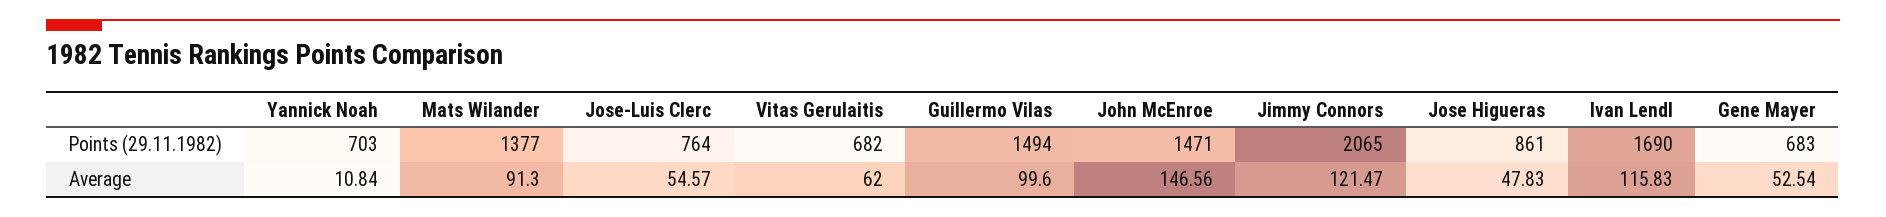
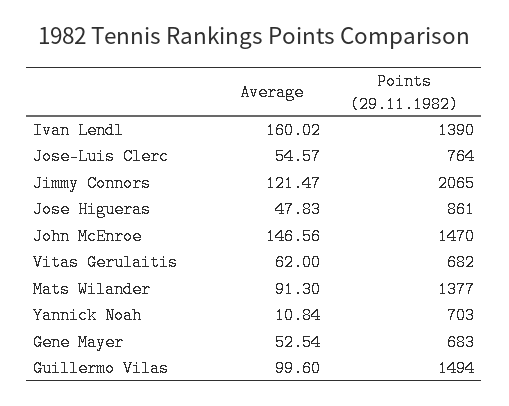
  {
    "Yannick Noah": {
      "Points (29.11.1982)": 703,
      "Average": 10.84
    },
    "Mats Wilander": {
      "Points (29.11.1982)": 1377,
      "Average": 91.3
    },
    "Jose-Luis Clerc": {
      "Points (29.11.1982)": 764,
      "Average": 54.57
    },
    "Vitas Gerulaitis": {
      "Points (29.11.1982)": 682,
      "Average": 62
    },
    "Guillermo Vilas": {
      "Points (29.11.1982)": 1494,
      "Average": 99.6
    },
    "John McEnroe": {
-     "Points (29.11.1982)": 1471,
+     "Points (29.11.1982)": 1470,
      "Average": 146.56
    },
    "Jimmy Connors": {
      "Points (29.11.1982)": 2065,
      "Average": 121.47
    },
    "Jose Higueras": {
      "Points (29.11.1982)": 861,
      "Average": 47.83
    },
    "Ivan Lendl": {
-     "Points (29.11.1982)": 1690,
+     "Points (29.11.1982)": 1390,
-     "Average": 115.83
+     "Average": 160.02
    },
    "Gene Mayer": {
      "Points (29.11.1982)": 683,
      "Average": 52.54
    }
  }

